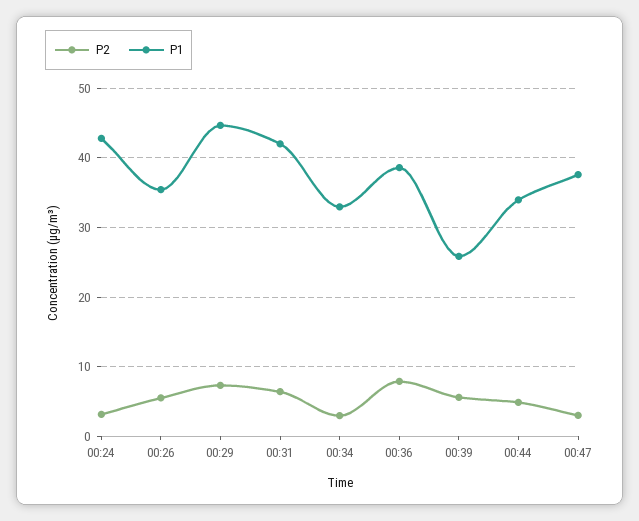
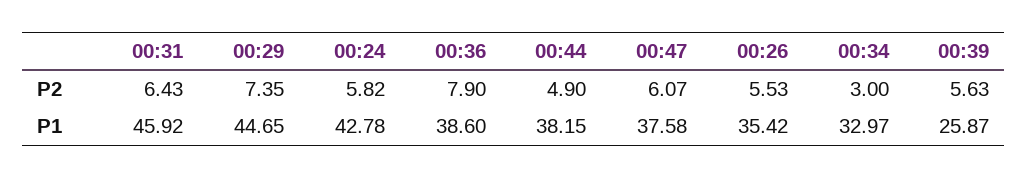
  {
    "P2": {
-     "00:24": 3,
+     "00:24": 5.82,
      "00:26": 5.53,
      "00:29": 7.35,
      "00:31": 6.43,
      "00:34": 3,
      "00:36": 7.9,
      "00:39": 5.63,
      "00:44": 4.9,
-     "00:47": 3
+     "00:47": 6.07
    },
    "P1": {
      "00:24": 42.78,
      "00:26": 35.42,
      "00:29": 44.65,
-     "00:31": 42,
+     "00:31": 45.92,
      "00:34": 32.97,
      "00:36": 38.6,
      "00:39": 25.87,
-     "00:44": 34,
+     "00:44": 38.15,
      "00:47": 37.58
    }
  }

